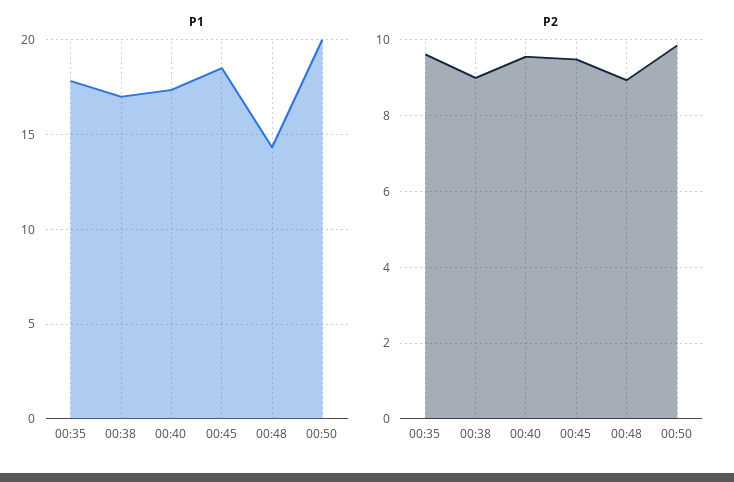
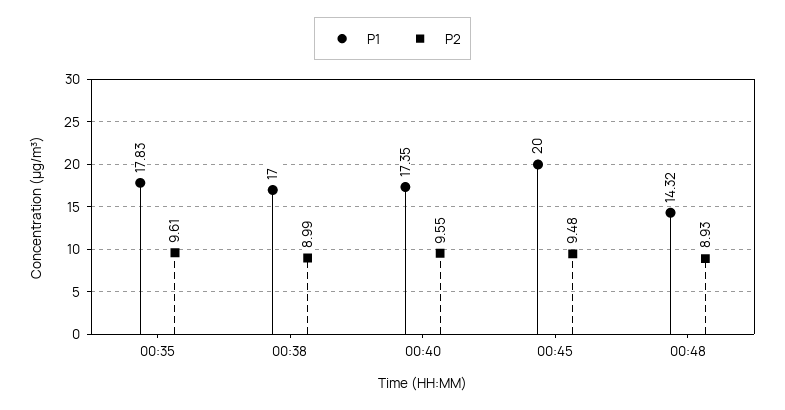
  {
    "P1": {
      "00:35": 17.83,
      "00:38": 17,
      "00:40": 17.35,
-     "00:45": 18.5,
+     "00:45": 20,
-     "00:48": 14.32,
+     "00:48": 14.32
-     "00:50": 20
    },
    "P2": {
      "00:35": 9.61,
      "00:38": 8.99,
      "00:40": 9.55,
      "00:45": 9.48,
-     "00:48": 8.93,
+     "00:48": 8.93
-     "00:50": 9.8
    }
  }

